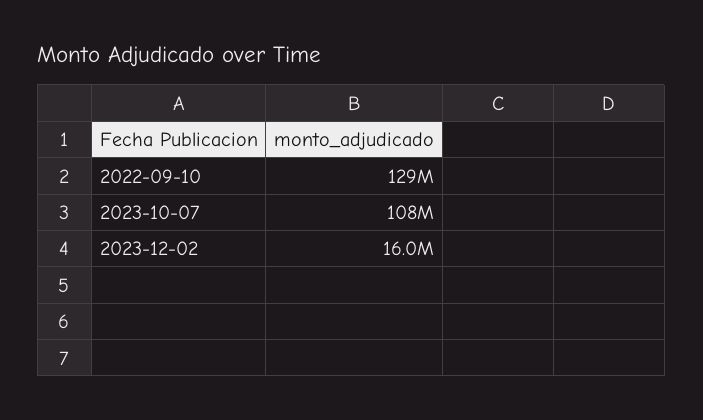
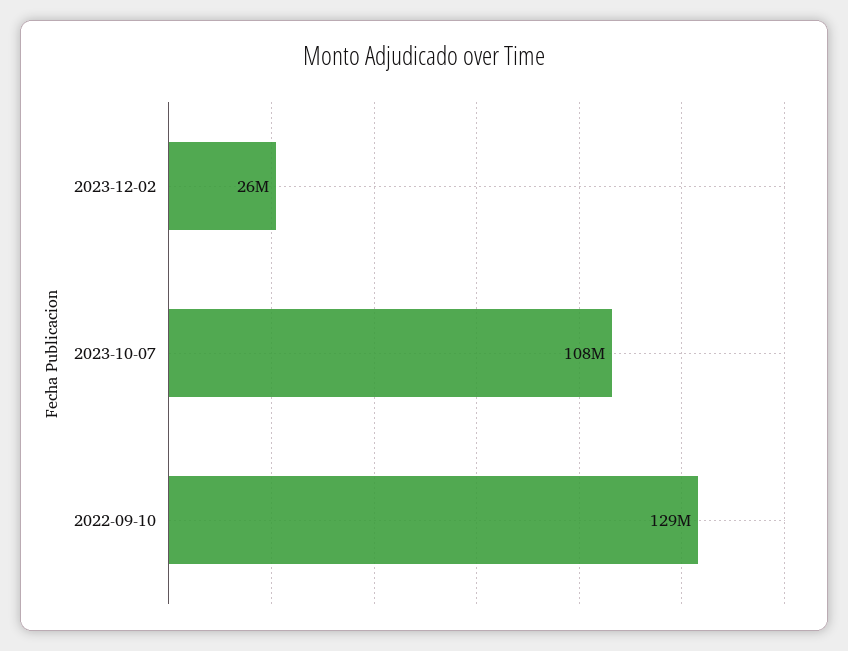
  {
    "2022-09-10": 129000000,
    "2023-10-07": 108000000,
-   "2023-12-02": 16000000
+   "2023-12-02": 26000000
  }

